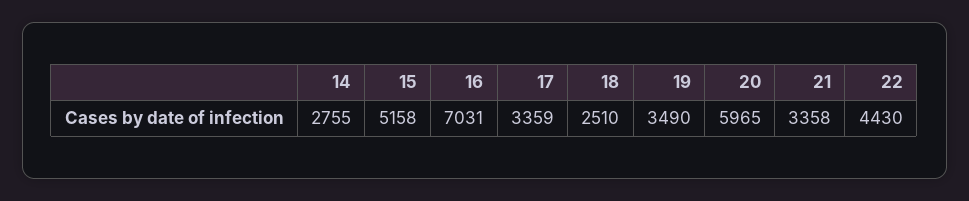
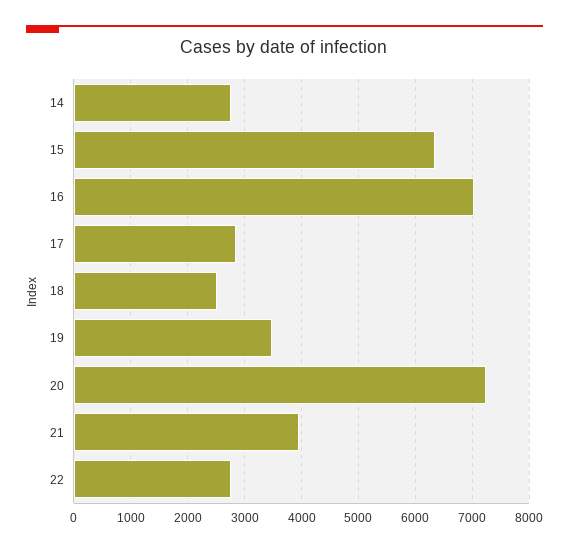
  {
    "14": 2755,
-   "15": 5158,
+   "15": 6400,
    "16": 7031,
-   "17": 3359,
+   "17": 2800,
    "18": 2510,
    "19": 3490,
-   "20": 5965,
+   "20": 7200,
-   "21": 3358,
+   "21": 4000,
-   "22": 4430
+   "22": 2800
  }

